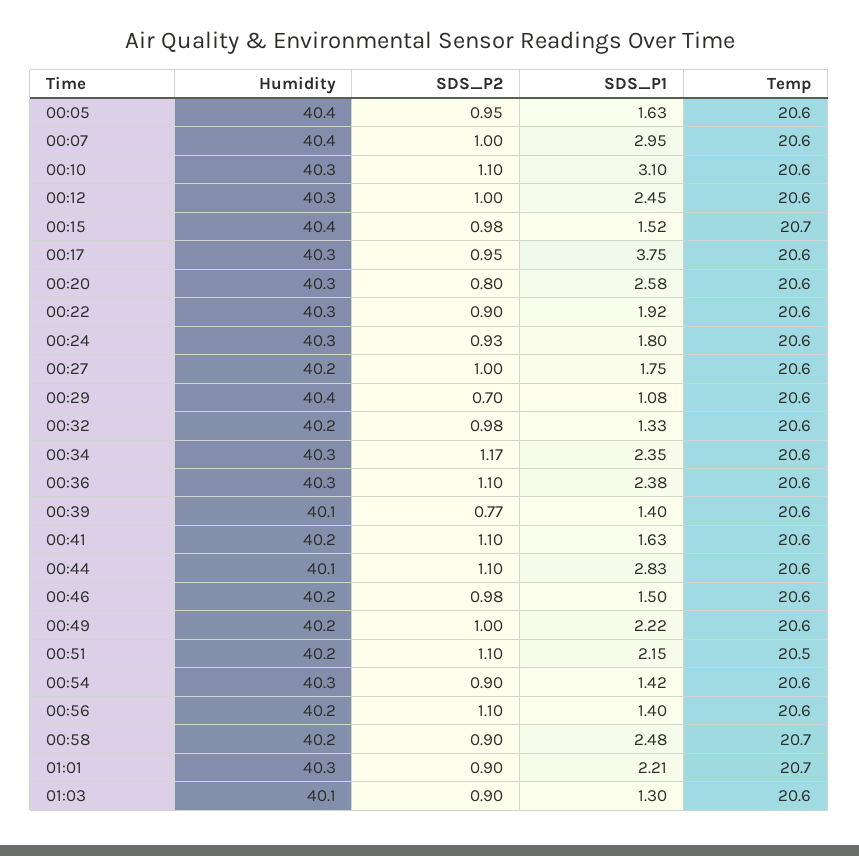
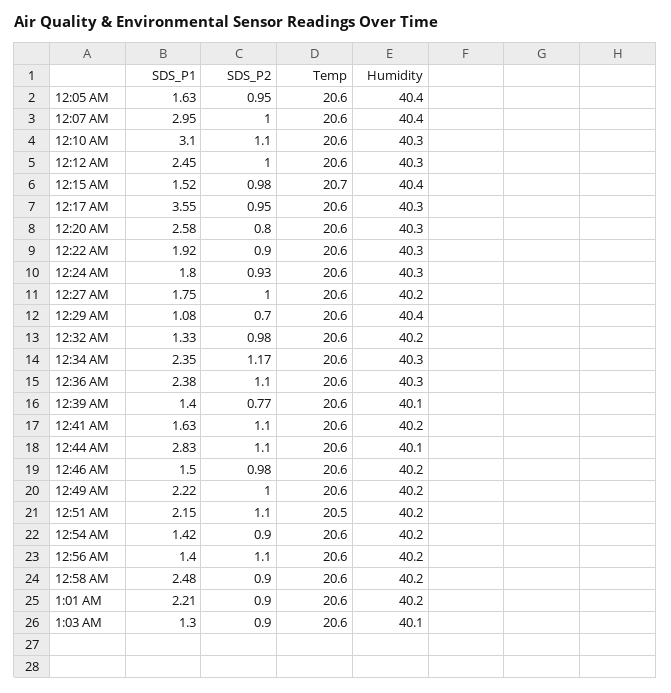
  {
    "Humidity": {
      "00:05": 40.4,
      "00:07": 40.4,
      "00:10": 40.3,
      "00:12": 40.3,
      "00:15": 40.4,
      "00:17": 40.3,
      "00:20": 40.3,
      "00:22": 40.3,
      "00:24": 40.3,
      "00:27": 40.2,
      "00:29": 40.4,
      "00:32": 40.2,
      "00:34": 40.3,
      "00:36": 40.3,
      "00:39": 40.1,
      "00:41": 40.2,
      "00:44": 40.1,
      "00:46": 40.2,
      "00:49": 40.2,
      "00:51": 40.2,
-     "00:54": 40.3,
+     "00:54": 40.2,
      "00:56": 40.2,
      "00:58": 40.2,
-     "01:01": 40.3,
+     "01:01": 40.2,
      "01:03": 40.1
    },
    "SDS_P2": {
      "00:05": 0.95,
      "00:07": 1,
      "00:10": 1.1,
      "00:12": 1,
      "00:15": 0.98,
      "00:17": 0.95,
      "00:20": 0.8,
      "00:22": 0.9,
      "00:24": 0.93,
      "00:27": 1,
      "00:29": 0.7,
      "00:32": 0.98,
      "00:34": 1.17,
      "00:36": 1.1,
      "00:39": 0.77,
      "00:41": 1.1,
      "00:44": 1.1,
      "00:46": 0.98,
      "00:49": 1,
      "00:51": 1.1,
      "00:54": 0.9,
      "00:56": 1.1,
      "00:58": 0.9,
      "01:01": 0.9,
      "01:03": 0.9
    },
    "SDS_P1": {
      "00:05": 1.63,
      "00:07": 2.95,
      "00:10": 3.1,
      "00:12": 2.45,
      "00:15": 1.52,
-     "00:17": 3.75,
+     "00:17": 3.55,
      "00:20": 2.58,
      "00:22": 1.92,
      "00:24": 1.8,
      "00:27": 1.75,
      "00:29": 1.08,
      "00:32": 1.33,
      "00:34": 2.35,
      "00:36": 2.38,
      "00:39": 1.4,
      "00:41": 1.63,
      "00:44": 2.83,
      "00:46": 1.5,
      "00:49": 2.22,
      "00:51": 2.15,
      "00:54": 1.42,
      "00:56": 1.4,
      "00:58": 2.48,
      "01:01": 2.21,
      "01:03": 1.3
    },
    "Temp": {
      "00:05": 20.6,
      "00:07": 20.6,
      "00:10": 20.6,
      "00:12": 20.6,
      "00:15": 20.7,
      "00:17": 20.6,
      "00:20": 20.6,
      "00:22": 20.6,
      "00:24": 20.6,
      "00:27": 20.6,
      "00:29": 20.6,
      "00:32": 20.6,
      "00:34": 20.6,
      "00:36": 20.6,
      "00:39": 20.6,
      "00:41": 20.6,
      "00:44": 20.6,
      "00:46": 20.6,
      "00:49": 20.6,
      "00:51": 20.5,
      "00:54": 20.6,
      "00:56": 20.6,
-     "00:58": 20.7,
+     "00:58": 20.6,
-     "01:01": 20.7,
+     "01:01": 20.6,
      "01:03": 20.6
    }
  }

